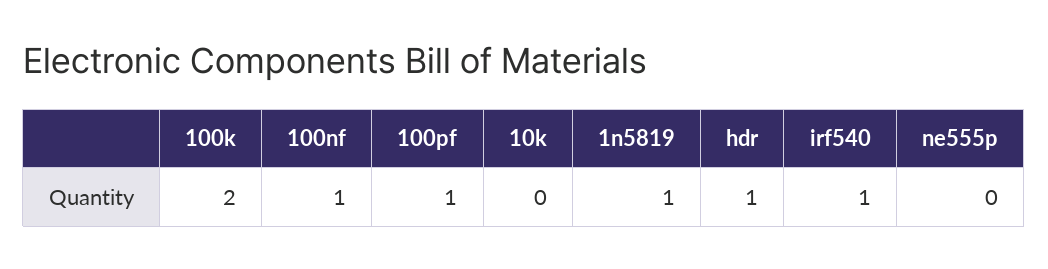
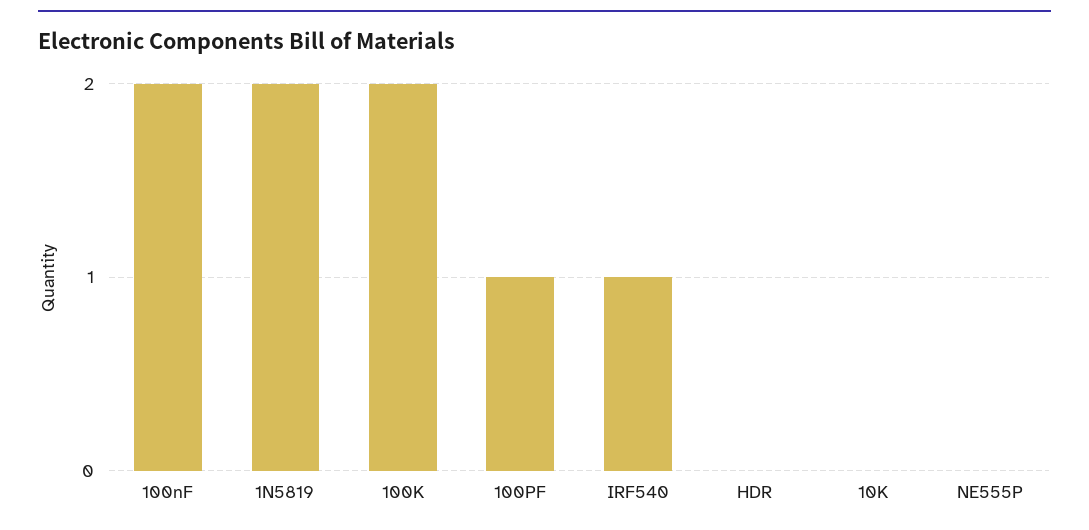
  {
    "100k": 2,
-   "100nf": 1,
+   "100nf": 2,
    "100pf": 1,
    "10k": 0,
-   "1n5819": 1,
+   "1n5819": 2,
-   "hdr": 1,
+   "hdr": 0,
    "irf540": 1,
    "ne555p": 0
  }

